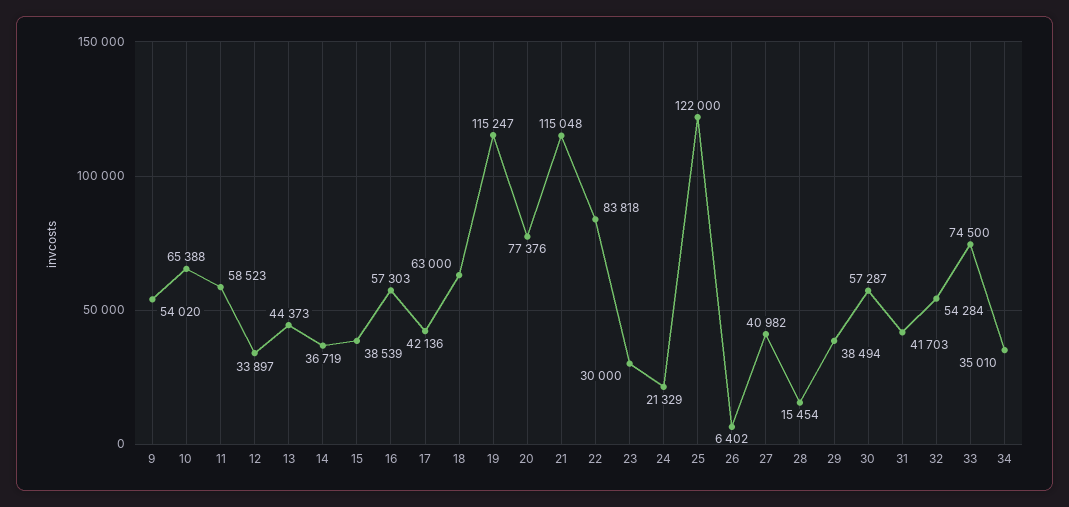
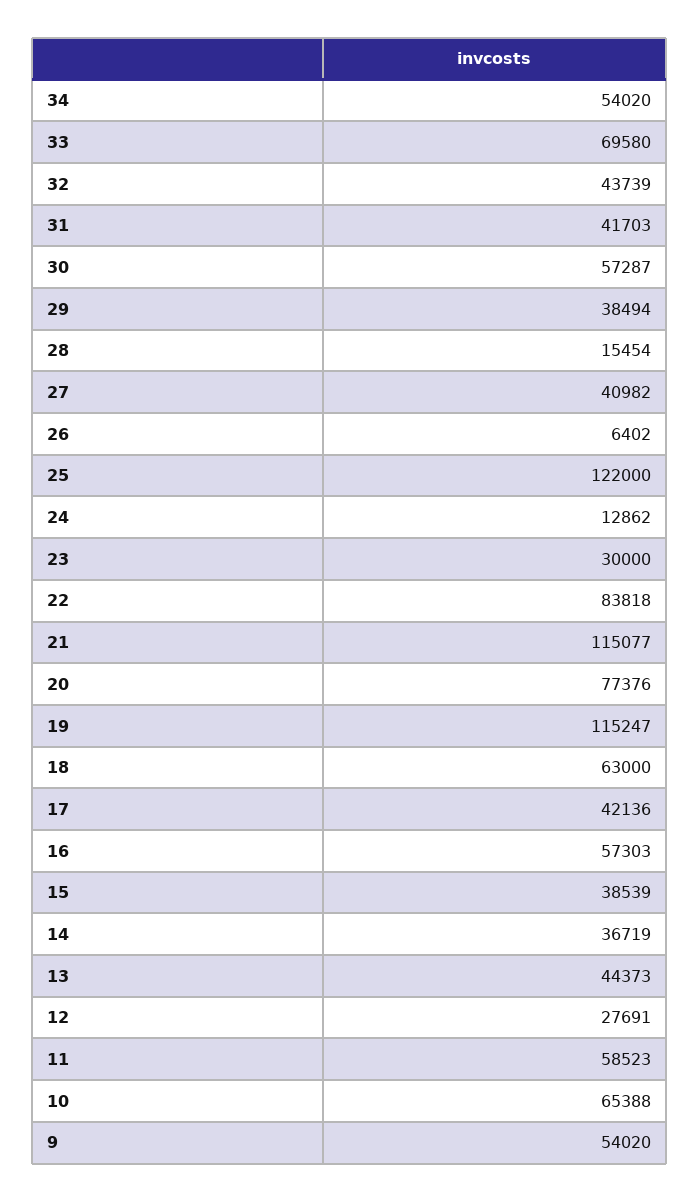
  {
    "9": 54020,
    "10": 65388,
    "11": 58523,
-   "12": 33897,
+   "12": 27691,
    "13": 44373,
    "14": 36719,
    "15": 38539,
    "16": 57303,
    "17": 42136,
    "18": 63000,
    "19": 115247,
    "20": 77376,
-   "21": 115048,
+   "21": 115077,
    "22": 83818,
    "23": 30000,
-   "24": 21329,
+   "24": 12862,
    "25": 122000,
    "26": 6402,
    "27": 40982,
    "28": 15454,
    "29": 38494,
    "30": 57287,
    "31": 41703,
-   "32": 54284,
+   "32": 43739,
-   "33": 74500,
+   "33": 69580,
-   "34": 35010
+   "34": 54020
  }

